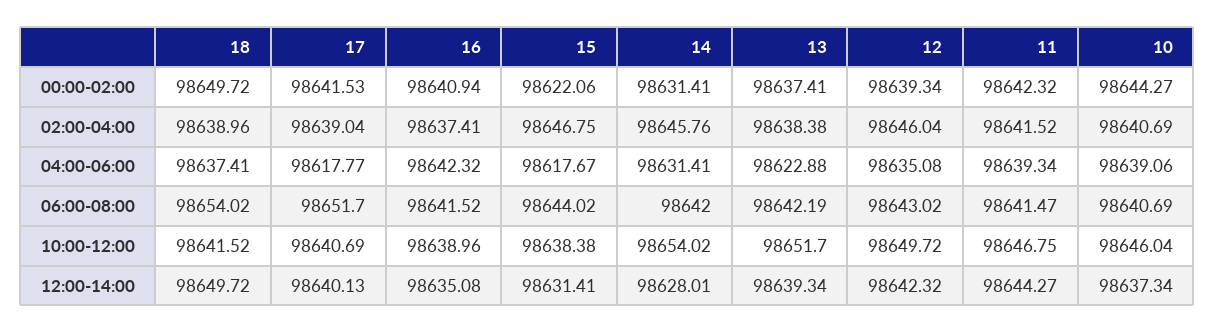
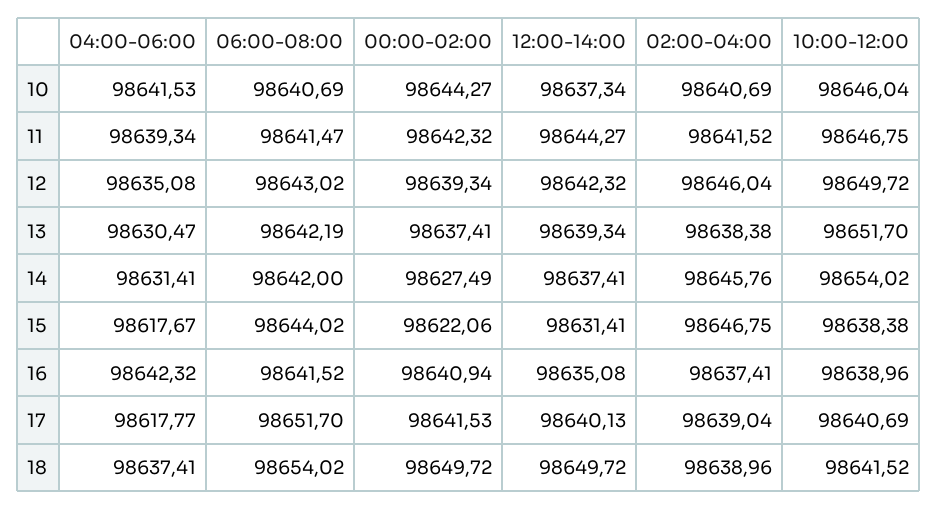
  {
    "18": {
      "00:00-02:00": 98649.72,
      "02:00-04:00": 98638.96,
      "04:00-06:00": 98637.41,
      "06:00-08:00": 98654.02,
      "10:00-12:00": 98641.52,
      "12:00-14:00": 98649.72
    },
    "17": {
      "00:00-02:00": 98641.53,
      "02:00-04:00": 98639.04,
      "04:00-06:00": 98617.77,
      "06:00-08:00": 98651.7,
      "10:00-12:00": 98640.69,
      "12:00-14:00": 98640.13
    },
    "16": {
      "00:00-02:00": 98640.94,
      "02:00-04:00": 98637.41,
      "04:00-06:00": 98642.32,
      "06:00-08:00": 98641.52,
      "10:00-12:00": 98638.96,
      "12:00-14:00": 98635.08
    },
    "15": {
      "00:00-02:00": 98622.06,
      "02:00-04:00": 98646.75,
      "04:00-06:00": 98617.67,
      "06:00-08:00": 98644.02,
      "10:00-12:00": 98638.38,
      "12:00-14:00": 98631.41
    },
    "14": {
-     "00:00-02:00": 98631.41,
+     "00:00-02:00": 98627.49,
      "02:00-04:00": 98645.76,
      "04:00-06:00": 98631.41,
      "06:00-08:00": 98642,
      "10:00-12:00": 98654.02,
-     "12:00-14:00": 98628.01
+     "12:00-14:00": 98637.41
    },
    "13": {
      "00:00-02:00": 98637.41,
      "02:00-04:00": 98638.38,
-     "04:00-06:00": 98622.88,
+     "04:00-06:00": 98630.47,
      "06:00-08:00": 98642.19,
      "10:00-12:00": 98651.7,
      "12:00-14:00": 98639.34
    },
    "12": {
      "00:00-02:00": 98639.34,
      "02:00-04:00": 98646.04,
      "04:00-06:00": 98635.08,
      "06:00-08:00": 98643.02,
      "10:00-12:00": 98649.72,
      "12:00-14:00": 98642.32
    },
    "11": {
      "00:00-02:00": 98642.32,
      "02:00-04:00": 98641.52,
      "04:00-06:00": 98639.34,
      "06:00-08:00": 98641.47,
      "10:00-12:00": 98646.75,
      "12:00-14:00": 98644.27
    },
    "10": {
      "00:00-02:00": 98644.27,
      "02:00-04:00": 98640.69,
-     "04:00-06:00": 98639.06,
+     "04:00-06:00": 98641.53,
      "06:00-08:00": 98640.69,
      "10:00-12:00": 98646.04,
      "12:00-14:00": 98637.34
    }
  }

